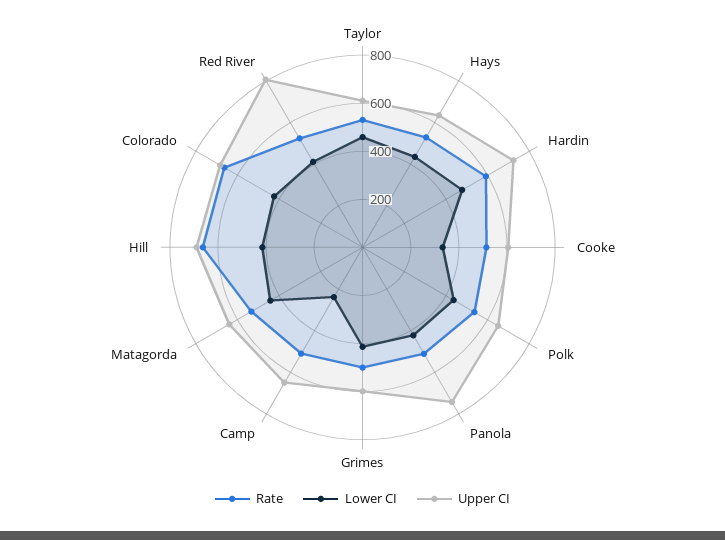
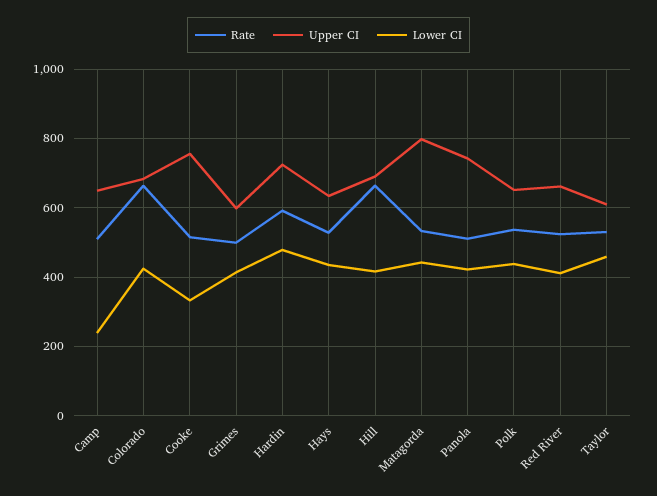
  {
    "Rate": {
      "Taylor": 540,
      "Hays": 520,
      "Hardin": 600,
      "Cooke": 520,
      "Polk": 540,
      "Panola": 520,
      "Grimes": 500,
      "Camp": 500,
      "Matagorda": 540,
      "Hill": 660,
      "Colorado": 660,
      "Red River": 520
    },
    "Lower CI": {
      "Taylor": 460,
      "Hays": 440,
      "Hardin": 480,
      "Cooke": 340,
      "Polk": 440,
      "Panola": 420,
      "Grimes": 420,
      "Camp": 240,
      "Matagorda": 440,
      "Hill": 420,
      "Colorado": 420,
      "Red River": 420
    },
    "Upper CI": {
      "Taylor": 600,
      "Hays": 640,
      "Hardin": 720,
-     "Cooke": 600,
+     "Cooke": 760,
      "Polk": 660,
      "Panola": 740,
      "Grimes": 600,
      "Camp": 640,
-     "Matagorda": 650,
+     "Matagorda": 800,
      "Hill": 700,
      "Colorado": 680,
-     "Red River": 800
+     "Red River": 660
    }
  }

